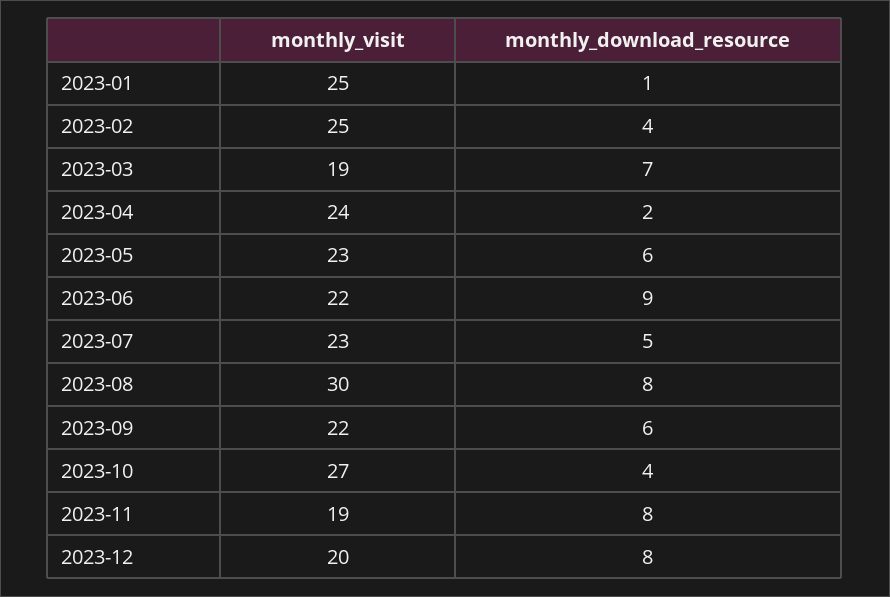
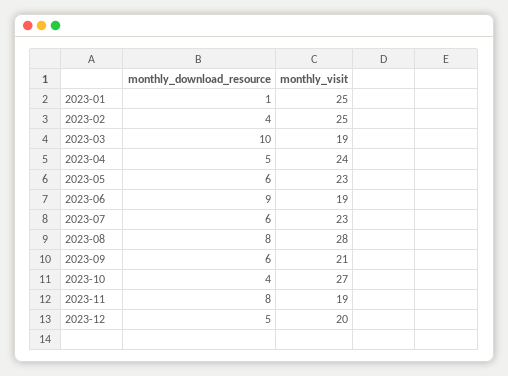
  {
    "monthly_visit": {
      "2023-01": 25,
      "2023-02": 25,
      "2023-03": 19,
      "2023-04": 24,
      "2023-05": 23,
-     "2023-06": 22,
+     "2023-06": 19,
      "2023-07": 23,
-     "2023-08": 30,
+     "2023-08": 28,
-     "2023-09": 22,
+     "2023-09": 21,
      "2023-10": 27,
      "2023-11": 19,
      "2023-12": 20
    },
    "monthly_download_resource": {
      "2023-01": 1,
      "2023-02": 4,
-     "2023-03": 7,
+     "2023-03": 10,
-     "2023-04": 2,
+     "2023-04": 5,
      "2023-05": 6,
      "2023-06": 9,
-     "2023-07": 5,
+     "2023-07": 6,
      "2023-08": 8,
      "2023-09": 6,
      "2023-10": 4,
      "2023-11": 8,
-     "2023-12": 8
+     "2023-12": 5
    }
  }

